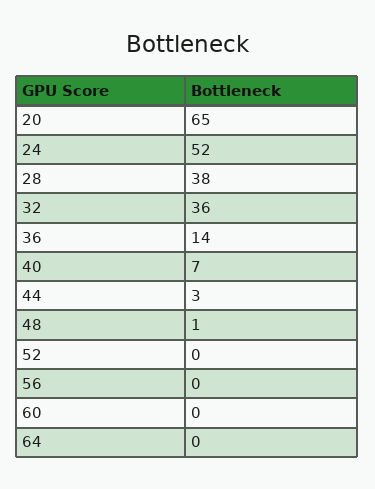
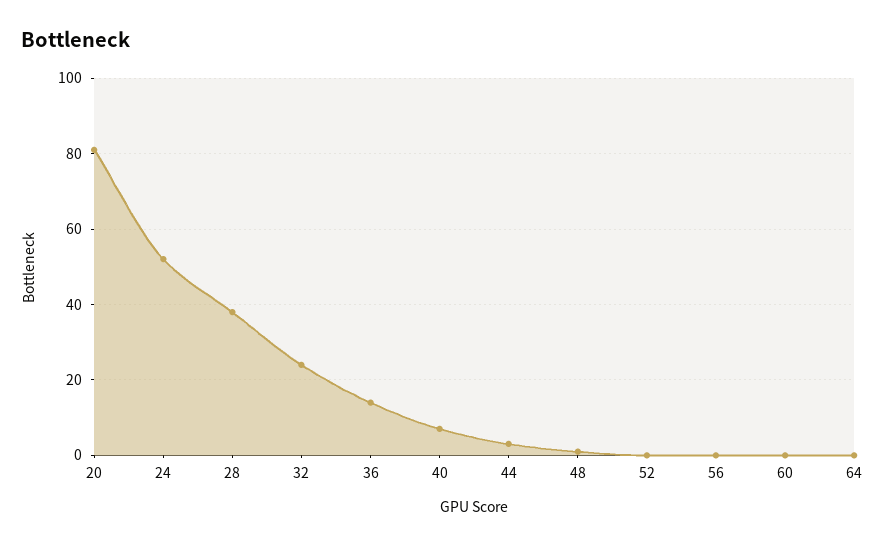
  {
-   "20": 65,
+   "20": 80,
    "24": 52,
    "28": 38,
-   "32": 36,
+   "32": 25,
    "36": 14,
    "40": 7,
    "44": 3,
    "48": 1,
    "52": 0,
    "56": 0,
    "60": 0,
    "64": 0
  }

